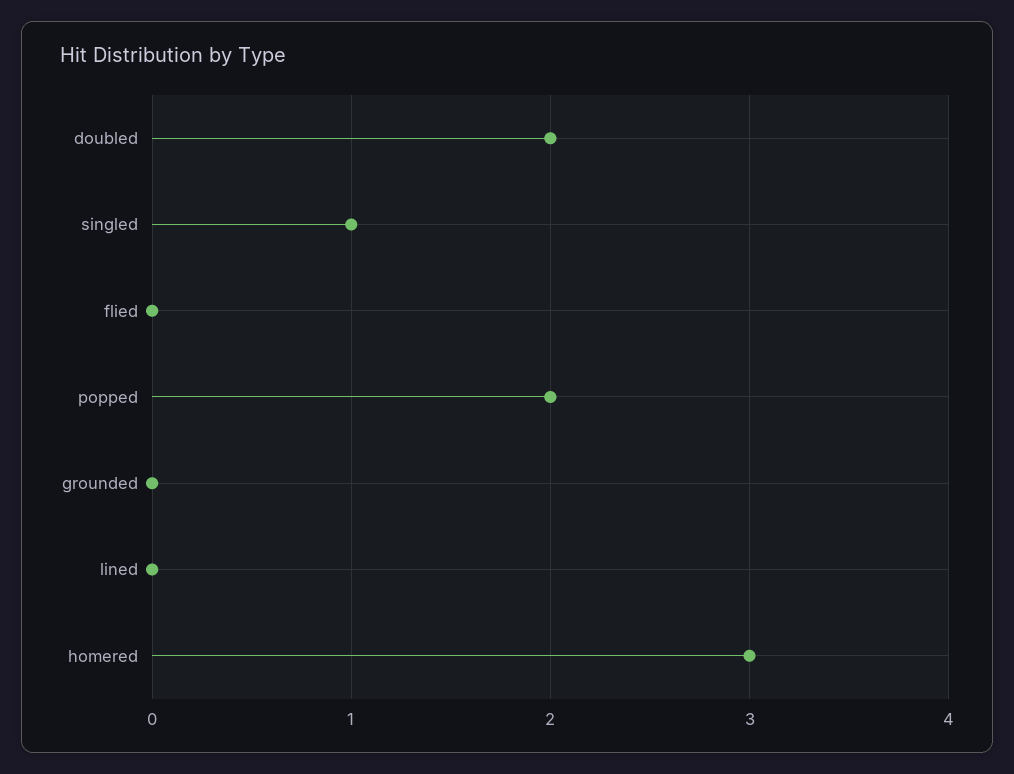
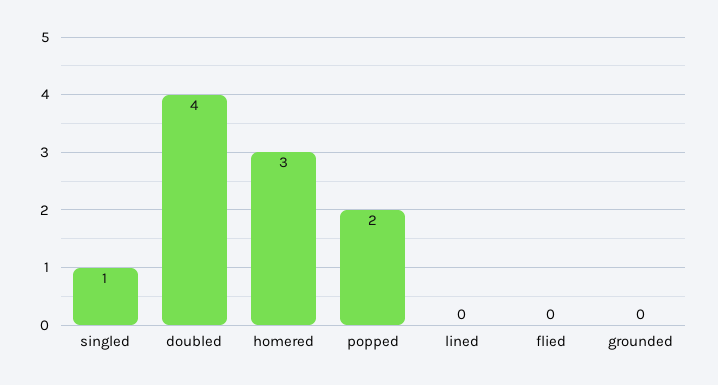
  {
-   "doubled": 2,
+   "doubled": 4,
    "singled": 1,
    "flied": 0,
    "popped": 2,
    "grounded": 0,
    "lined": 0,
    "homered": 3
  }

